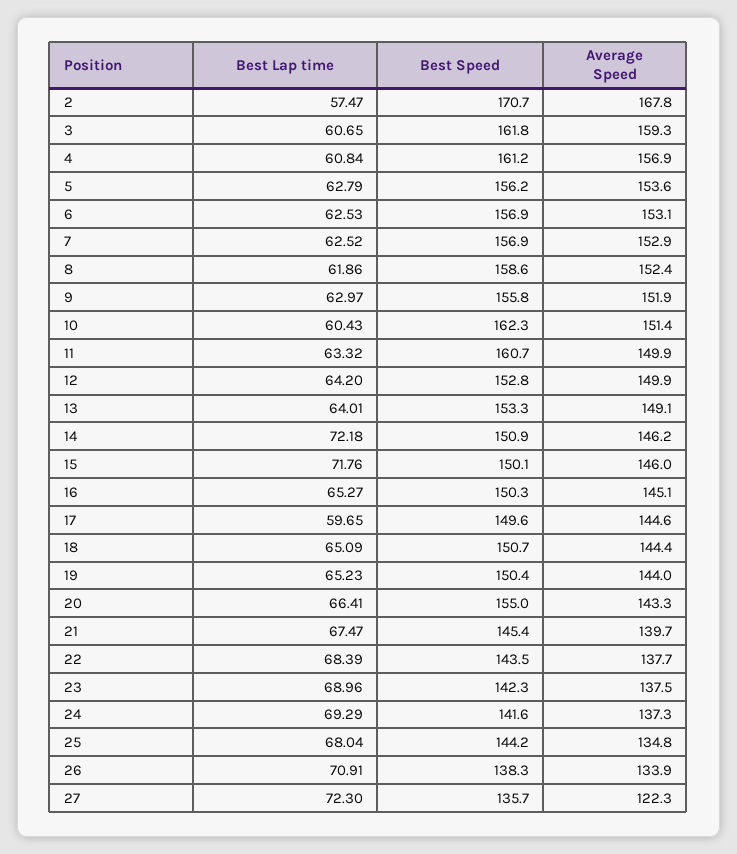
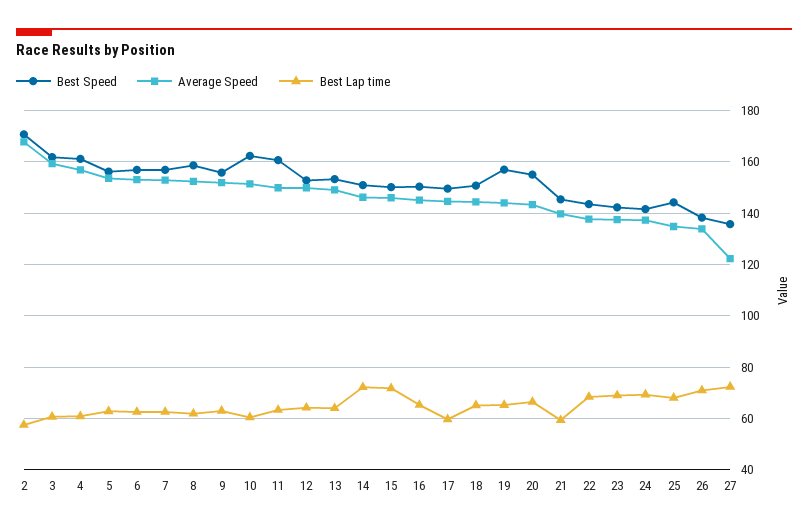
  {
    "Best Lap time": {
      "2": 57.47,
      "3": 60.65,
      "4": 60.84,
      "5": 62.79,
      "6": 62.53,
      "7": 62.52,
      "8": 61.86,
      "9": 62.97,
      "10": 60.43,
      "11": 63.32,
      "12": 64.2,
      "13": 64.01,
      "14": 72.18,
      "15": 71.76,
      "16": 65.27,
      "17": 59.65,
      "18": 65.09,
      "19": 65.23,
      "20": 66.41,
-     "21": 67.47,
+     "21": 60,
      "22": 68.39,
      "23": 68.96,
      "24": 69.29,
      "25": 68.04,
      "26": 70.91,
      "27": 72.3
    },
    "Best Speed": {
      "2": 170.7,
      "3": 161.8,
      "4": 161.2,
      "5": 156.2,
      "6": 156.9,
      "7": 156.9,
      "8": 158.6,
      "9": 155.8,
      "10": 162.3,
      "11": 160.7,
      "12": 152.8,
      "13": 153.3,
      "14": 150.9,
      "15": 150.1,
      "16": 150.3,
      "17": 149.6,
      "18": 150.7,
-     "19": 150.4,
+     "19": 157.5,
      "20": 155,
      "21": 145.4,
      "22": 143.5,
      "23": 142.3,
      "24": 141.6,
      "25": 144.2,
      "26": 138.3,
      "27": 135.7
    },
    "Average Speed": {
      "2": 167.8,
      "3": 159.3,
      "4": 156.9,
      "5": 153.6,
      "6": 153.1,
      "7": 152.9,
      "8": 152.4,
      "9": 151.9,
      "10": 151.4,
      "11": 149.9,
      "12": 149.9,
      "13": 149.1,
      "14": 146.2,
      "15": 146,
      "16": 145.1,
      "17": 144.6,
      "18": 144.4,
      "19": 144,
      "20": 143.3,
      "21": 139.7,
      "22": 137.7,
      "23": 137.5,
      "24": 137.3,
      "25": 134.8,
      "26": 133.9,
      "27": 122.3
    }
  }

